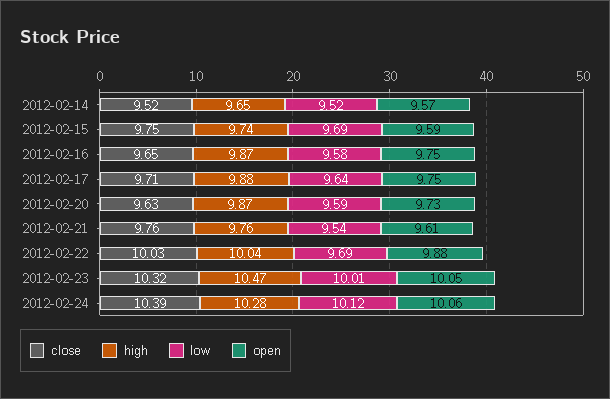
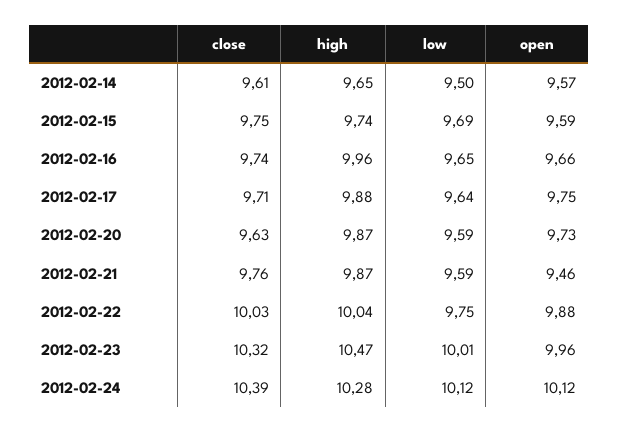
  {
    "close": {
-     "2012-02-14": 9.52,
+     "2012-02-14": 9.61,
      "2012-02-15": 9.75,
-     "2012-02-16": 9.65,
+     "2012-02-16": 9.74,
      "2012-02-17": 9.71,
      "2012-02-20": 9.63,
      "2012-02-21": 9.76,
      "2012-02-22": 10.03,
      "2012-02-23": 10.32,
      "2012-02-24": 10.39
    },
    "high": {
      "2012-02-14": 9.65,
      "2012-02-15": 9.74,
-     "2012-02-16": 9.87,
+     "2012-02-16": 9.96,
      "2012-02-17": 9.88,
      "2012-02-20": 9.87,
-     "2012-02-21": 9.76,
+     "2012-02-21": 9.87,
      "2012-02-22": 10.04,
      "2012-02-23": 10.47,
      "2012-02-24": 10.28
    },
    "low": {
-     "2012-02-14": 9.52,
+     "2012-02-14": 9.5,
      "2012-02-15": 9.69,
-     "2012-02-16": 9.58,
+     "2012-02-16": 9.65,
      "2012-02-17": 9.64,
      "2012-02-20": 9.59,
-     "2012-02-21": 9.54,
+     "2012-02-21": 9.59,
-     "2012-02-22": 9.69,
+     "2012-02-22": 9.75,
      "2012-02-23": 10.01,
      "2012-02-24": 10.12
    },
    "open": {
      "2012-02-14": 9.57,
      "2012-02-15": 9.59,
-     "2012-02-16": 9.75,
+     "2012-02-16": 9.66,
      "2012-02-17": 9.75,
      "2012-02-20": 9.73,
-     "2012-02-21": 9.61,
+     "2012-02-21": 9.46,
      "2012-02-22": 9.88,
-     "2012-02-23": 10.05,
+     "2012-02-23": 9.96,
-     "2012-02-24": 10.06
+     "2012-02-24": 10.12
    }
  }

